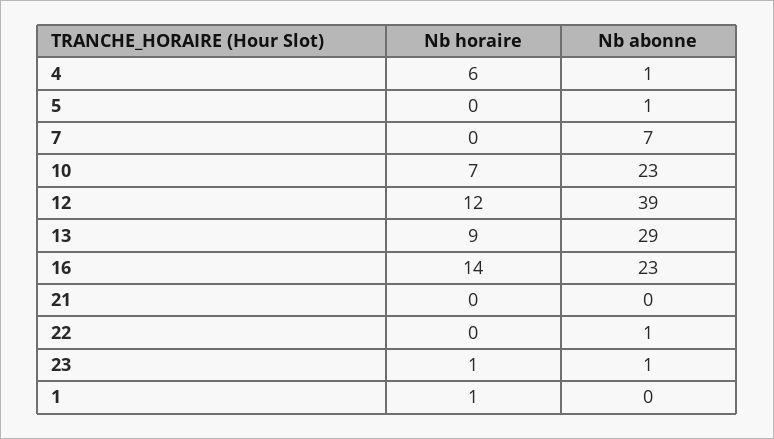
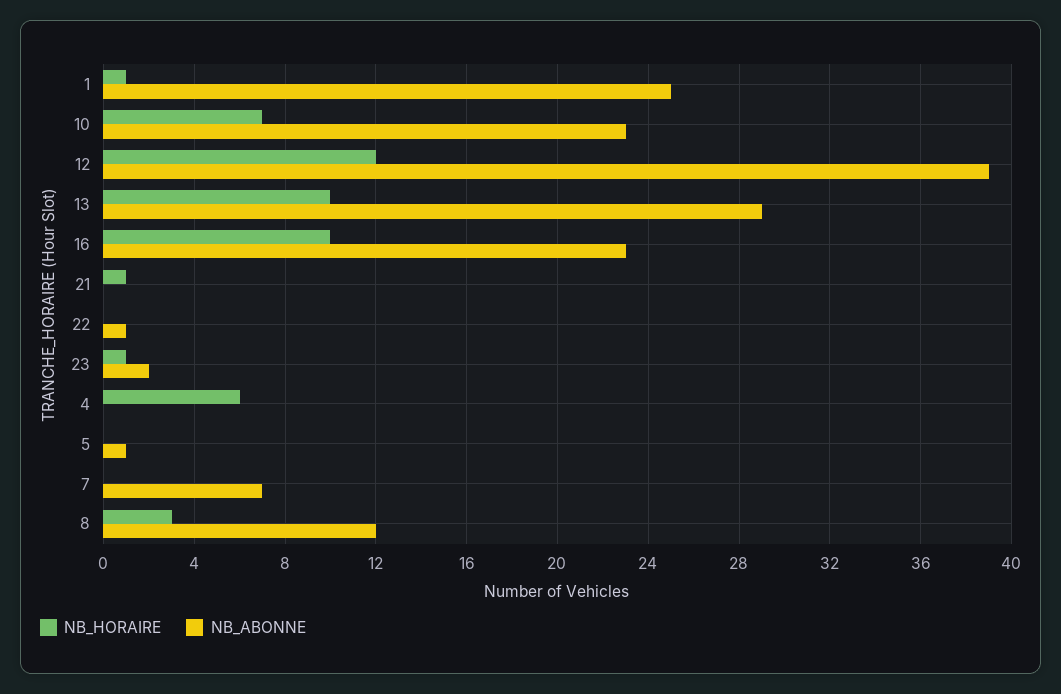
  {
    "Nb horaire": {
      "4": 6,
      "5": 0,
      "7": 0,
      "10": 7,
      "12": 12,
-     "13": 9,
+     "13": 10,
-     "16": 14,
+     "16": 10,
-     "21": 0,
+     "21": 1,
      "22": 0,
      "23": 1,
-     "1": 1
+     "1": 1,
+     "8": 3
    },
    "Nb abonne": {
-     "4": 1,
+     "4": 0,
      "5": 1,
      "7": 7,
      "10": 23,
      "12": 39,
      "13": 29,
      "16": 23,
      "21": 0,
      "22": 1,
-     "23": 1,
+     "23": 2,
-     "1": 0
+     "1": 25,
+     "8": 12
    }
  }

